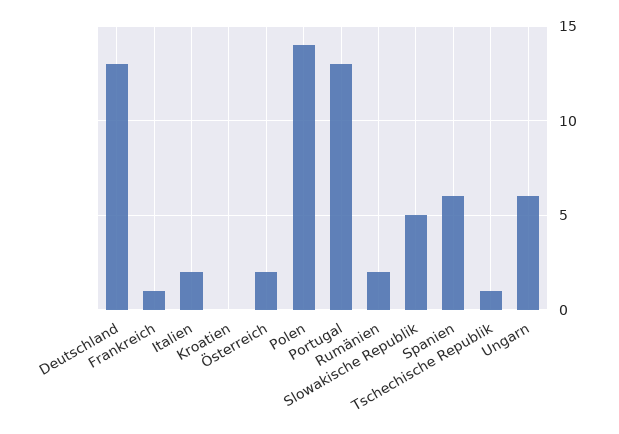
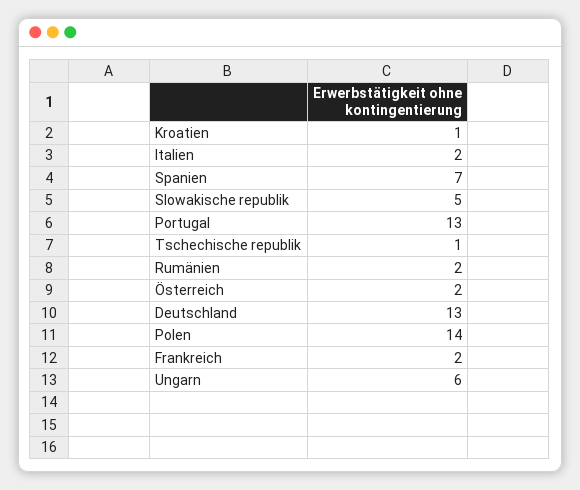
  {
    "Deutschland": 13,
-   "Frankreich": 1,
+   "Frankreich": 2,
    "Italien": 2,
-   "Kroatien": 0,
+   "Kroatien": 1,
    "Österreich": 2,
    "Polen": 14,
    "Portugal": 13,
    "Rumänien": 2,
    "Slowakische Republik": 5,
-   "Spanien": 6,
+   "Spanien": 7,
    "Tschechische Republik": 1,
    "Ungarn": 6
  }

